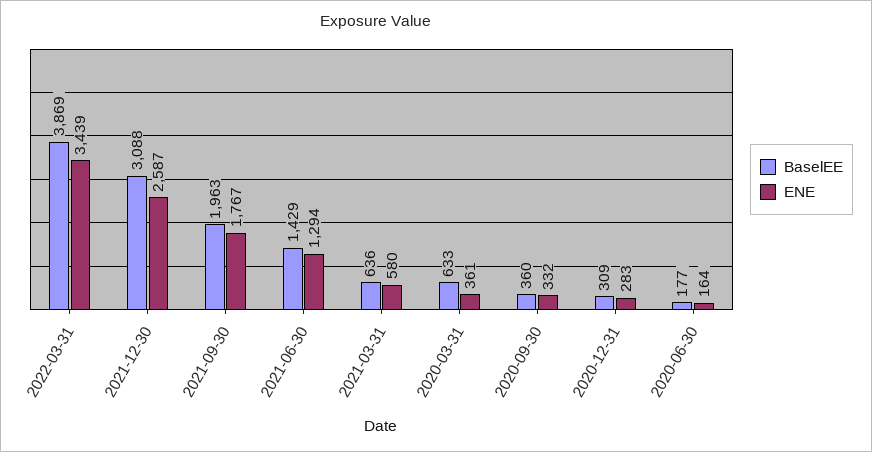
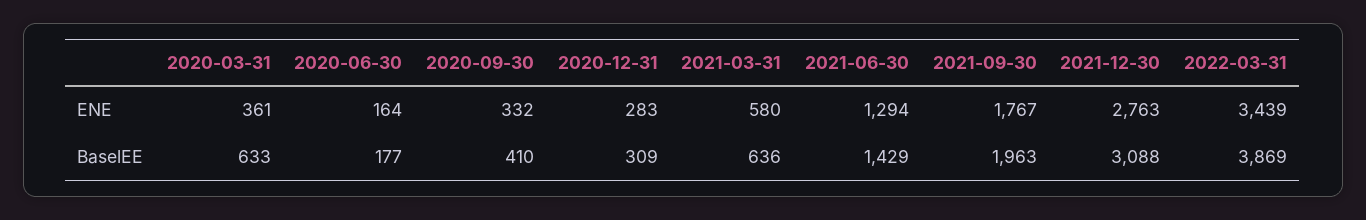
  {
    "BaselEE": {
      "2022-03-31": 3869,
      "2021-12-30": 3088,
      "2021-09-30": 1963,
      "2021-06-30": 1429,
      "2021-03-31": 636,
      "2020-03-31": 633,
-     "2020-09-30": 360,
+     "2020-09-30": 410,
      "2020-12-31": 309,
      "2020-06-30": 177
    },
    "ENE": {
      "2022-03-31": 3439,
-     "2021-12-30": 2587,
+     "2021-12-30": 2763,
      "2021-09-30": 1767,
      "2021-06-30": 1294,
      "2021-03-31": 580,
      "2020-03-31": 361,
      "2020-09-30": 332,
      "2020-12-31": 283,
      "2020-06-30": 164
    }
  }

